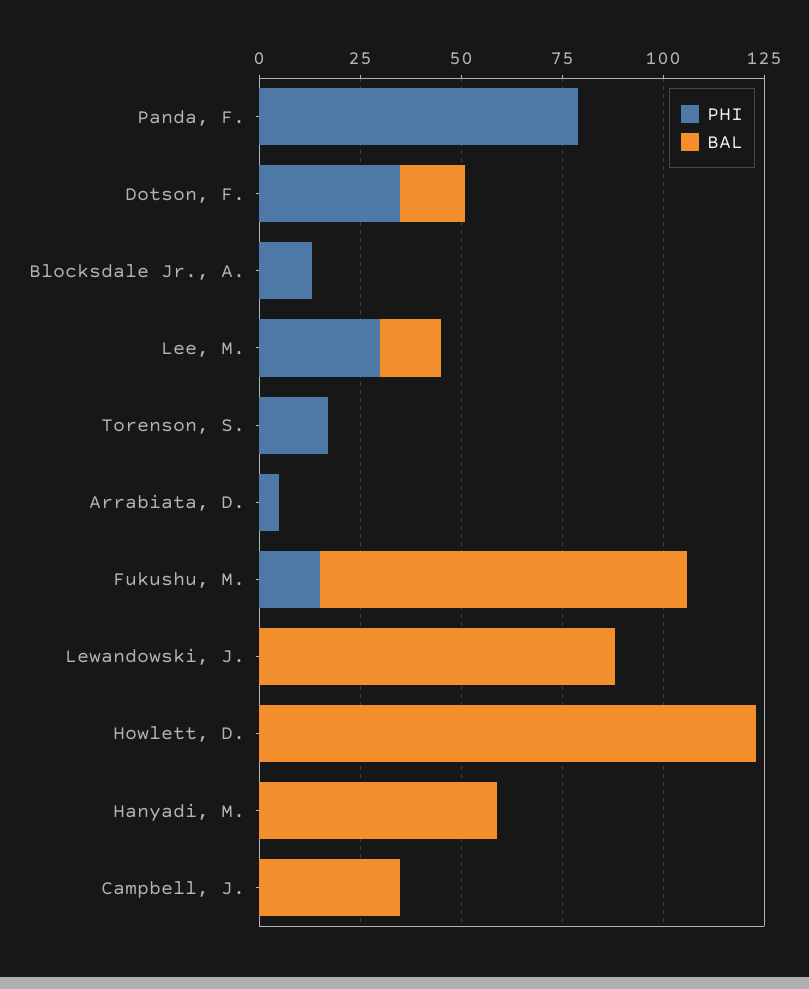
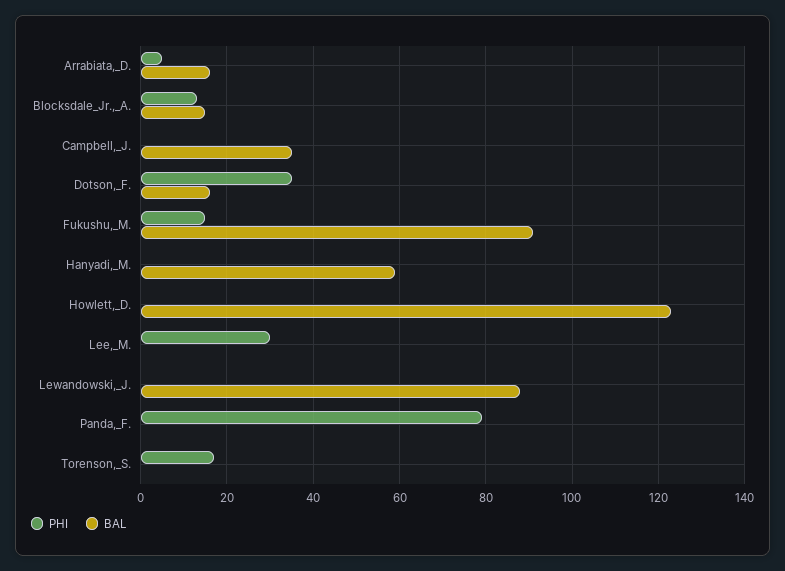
  {
    "PHI": {
      "Panda, F.": 80,
      "Dotson, F.": 35,
      "Blocksdale Jr., A.": 15,
      "Lee, M.": 30,
      "Torenson, S.": 15,
      "Arrabiata, D.": 5,
      "Fukushu, M.": 15,
      "Lewandowski, J.": 0,
      "Howlett, D.": 0,
      "Hanyadi, M.": 0,
      "Campbell, J.": 0
    },
    "BAL": {
      "Panda, F.": 0,
      "Dotson, F.": 15,
-     "Blocksdale Jr., A.": 0,
+     "Blocksdale Jr., A.": 15,
-     "Lee, M.": 15,
+     "Lee, M.": 0,
      "Torenson, S.": 0,
-     "Arrabiata, D.": 0,
+     "Arrabiata, D.": 15,
      "Fukushu, M.": 90,
      "Lewandowski, J.": 90,
      "Howlett, D.": 125,
      "Hanyadi, M.": 60,
      "Campbell, J.": 35
    }
  }

